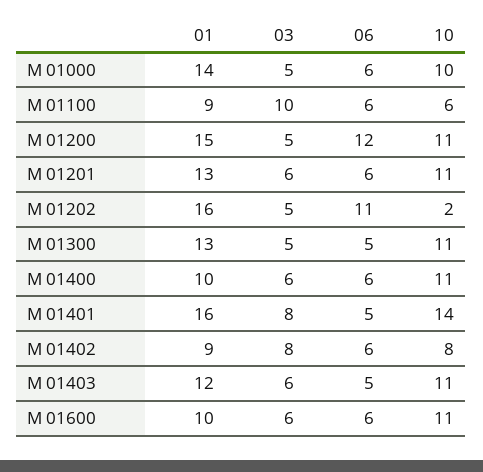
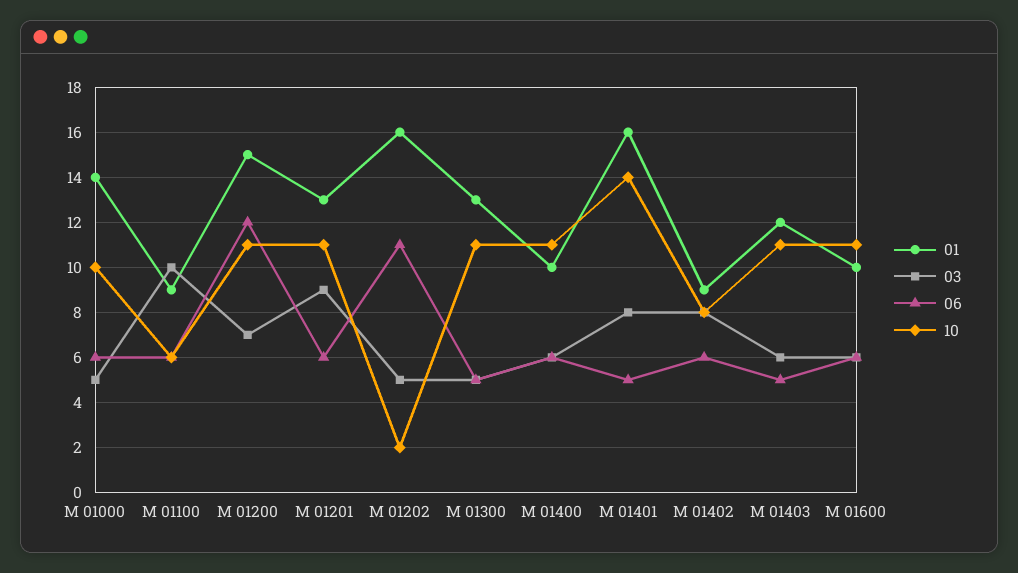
  {
    "01": {
      "M 01000": 14,
      "M 01100": 9,
      "M 01200": 15,
      "M 01201": 13,
      "M 01202": 16,
      "M 01300": 13,
      "M 01400": 10,
      "M 01401": 16,
      "M 01402": 9,
      "M 01403": 12,
      "M 01600": 10
    },
    "03": {
      "M 01000": 5,
      "M 01100": 10,
-     "M 01200": 5,
+     "M 01200": 7,
-     "M 01201": 6,
+     "M 01201": 9,
      "M 01202": 5,
      "M 01300": 5,
      "M 01400": 6,
      "M 01401": 8,
      "M 01402": 8,
      "M 01403": 6,
      "M 01600": 6
    },
    "06": {
      "M 01000": 6,
      "M 01100": 6,
      "M 01200": 12,
      "M 01201": 6,
      "M 01202": 11,
      "M 01300": 5,
      "M 01400": 6,
      "M 01401": 5,
      "M 01402": 6,
      "M 01403": 5,
      "M 01600": 6
    },
    "10": {
      "M 01000": 10,
      "M 01100": 6,
      "M 01200": 11,
      "M 01201": 11,
      "M 01202": 2,
      "M 01300": 11,
      "M 01400": 11,
      "M 01401": 14,
      "M 01402": 8,
      "M 01403": 11,
      "M 01600": 11
    }
  }

